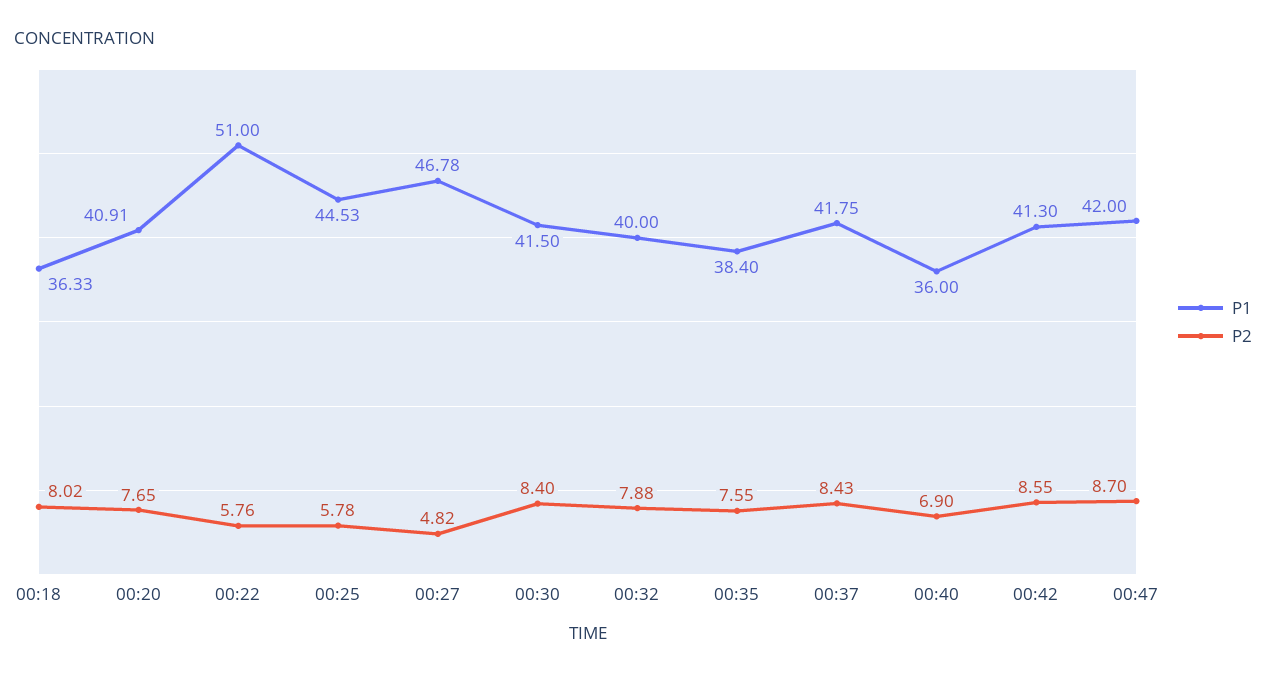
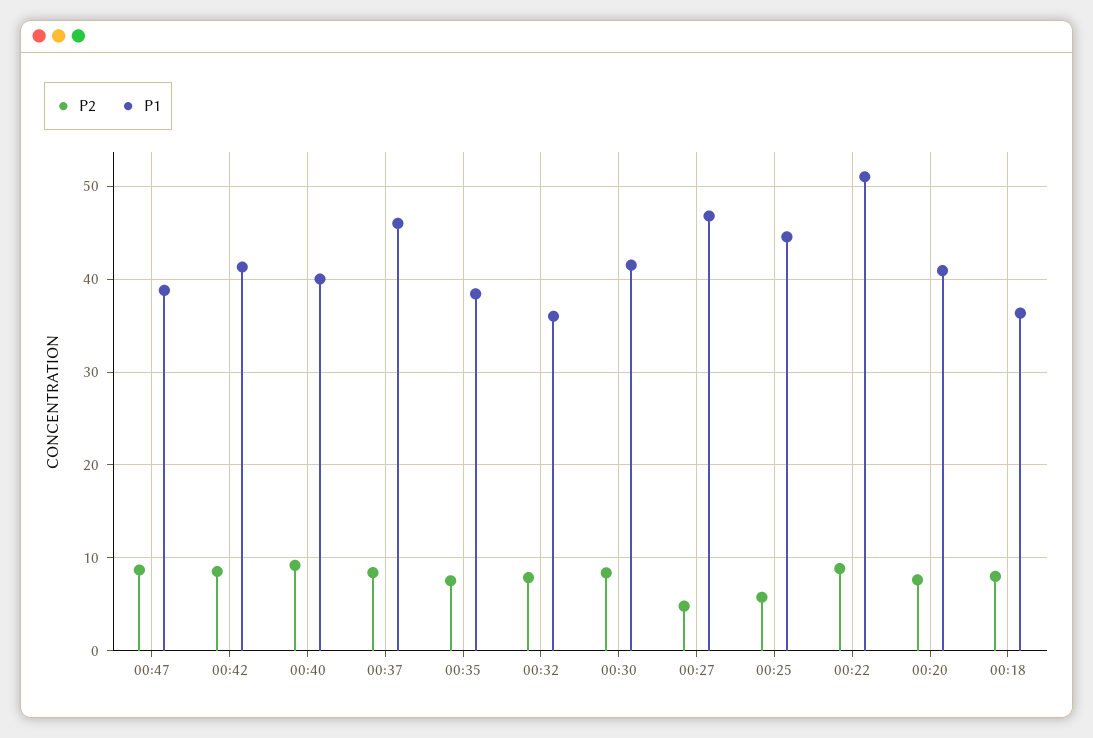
  {
    "P1": {
      "00:18": 36.33,
      "00:20": 40.91,
      "00:22": 51,
      "00:25": 44.53,
      "00:27": 46.78,
      "00:30": 41.5,
-     "00:32": 40,
+     "00:32": 36,
      "00:35": 38.4,
-     "00:37": 41.75,
+     "00:37": 46,
-     "00:40": 36,
+     "00:40": 40,
      "00:42": 41.3,
-     "00:47": 42
+     "00:47": 39
    },
    "P2": {
      "00:18": 8.02,
      "00:20": 7.65,
-     "00:22": 5.76,
+     "00:22": 9,
      "00:25": 5.78,
      "00:27": 4.82,
      "00:30": 8.4,
      "00:32": 7.88,
      "00:35": 7.55,
      "00:37": 8.43,
-     "00:40": 6.9,
+     "00:40": 9,
      "00:42": 8.55,
      "00:47": 8.7
    }
  }

